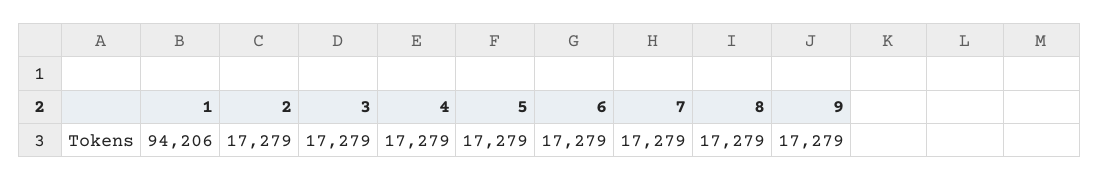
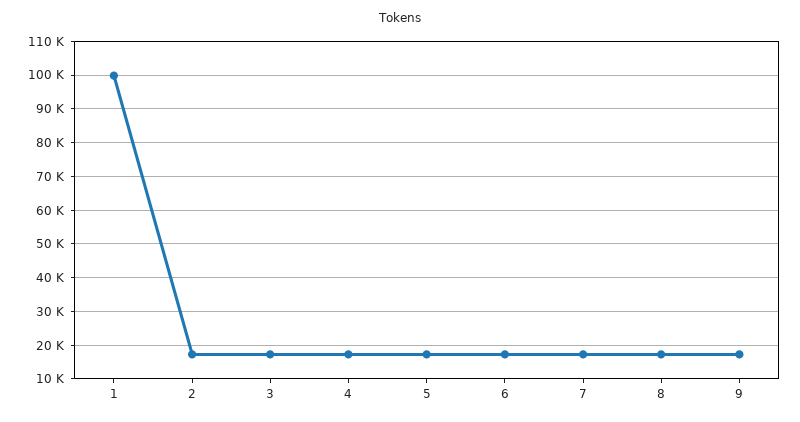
  {
-   "1": 94206,
+   "1": 100000,
    "2": 17279,
    "3": 17279,
    "4": 17279,
    "5": 17279,
    "6": 17279,
    "7": 17279,
    "8": 17279,
    "9": 17279
  }

